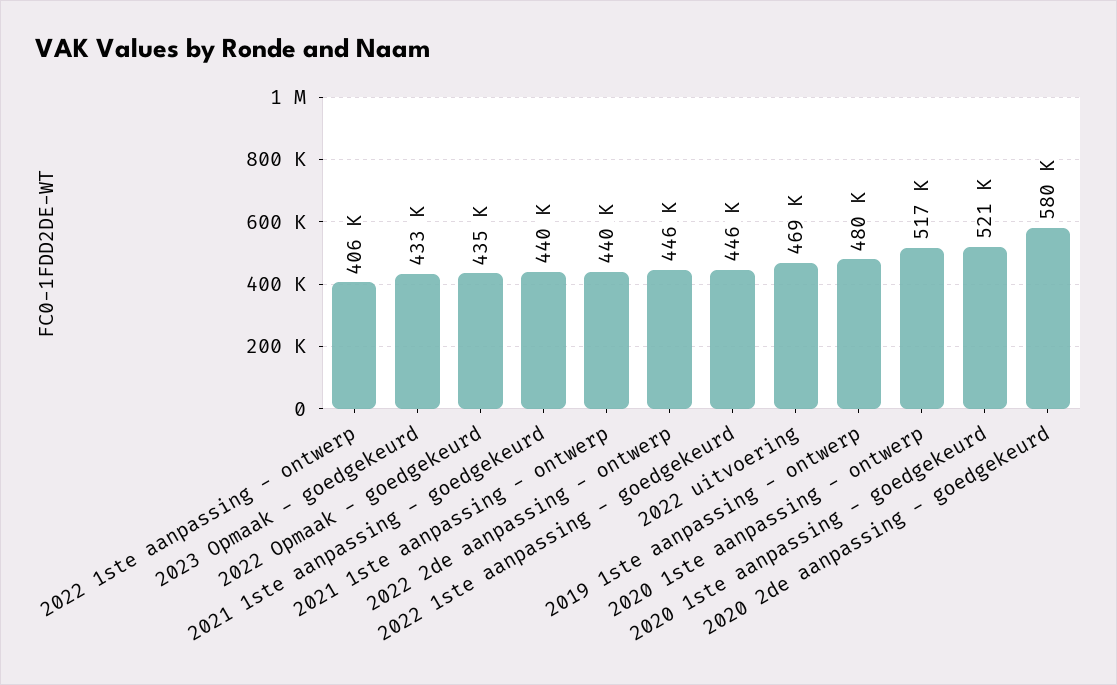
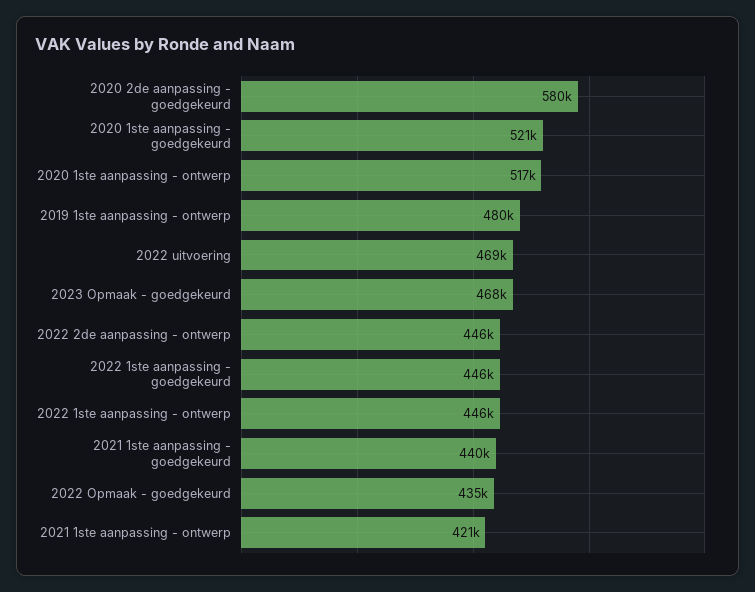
  {
-   "2022 1ste aanpassing - ontwerp": 406000,
+   "2022 1ste aanpassing - ontwerp": 446000,
-   "2023 Opmaak - goedgekeurd": 433000,
+   "2023 Opmaak - goedgekeurd": 468000,
    "2022 Opmaak - goedgekeurd": 435000,
    "2021 1ste aanpassing - goedgekeurd": 440000,
-   "2021 1ste aanpassing - ontwerp": 440000,
+   "2021 1ste aanpassing - ontwerp": 421000,
    "2022 2de aanpassing - ontwerp": 446000,
    "2022 1ste aanpassing - goedgekeurd": 446000,
    "2022 uitvoering": 469000,
    "2019 1ste aanpassing - ontwerp": 480000,
    "2020 1ste aanpassing - ontwerp": 517000,
    "2020 1ste aanpassing - goedgekeurd": 521000,
    "2020 2de aanpassing - goedgekeurd": 580000
  }

